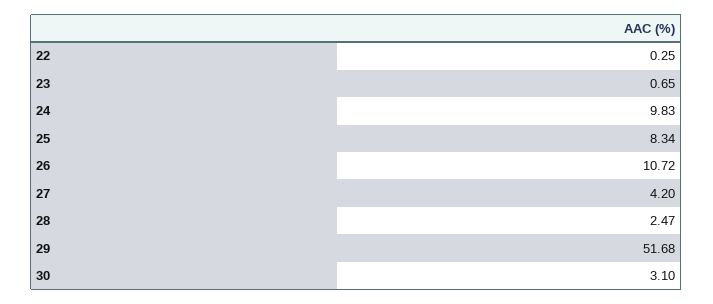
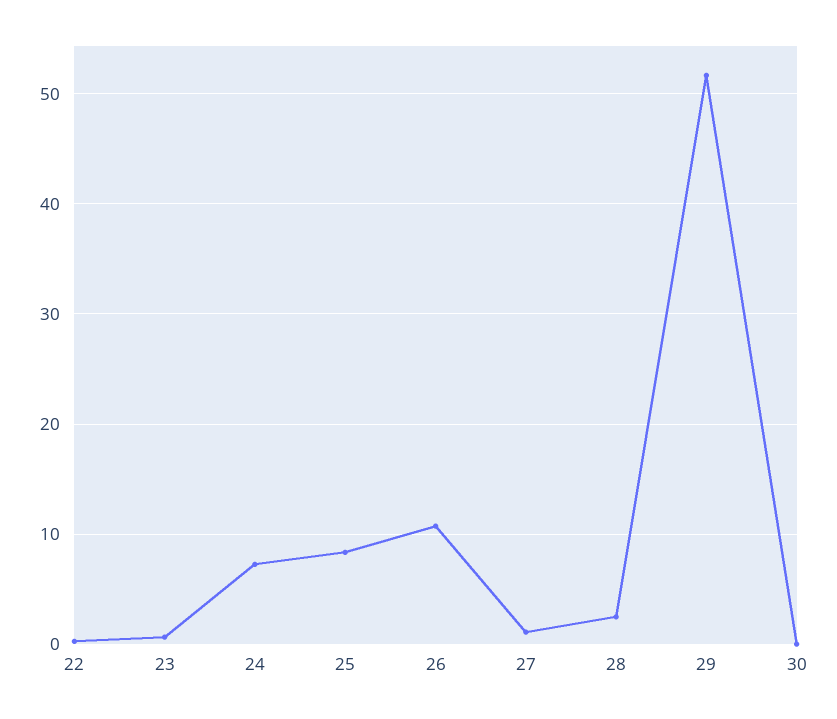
  {
    "22": 0.25,
    "23": 0.65,
-   "24": 9.83,
+   "24": 7,
    "25": 8.34,
    "26": 10.72,
-   "27": 4.2,
+   "27": 1,
    "28": 2.47,
    "29": 51.68,
-   "30": 3.1
+   "30": 0
  }

